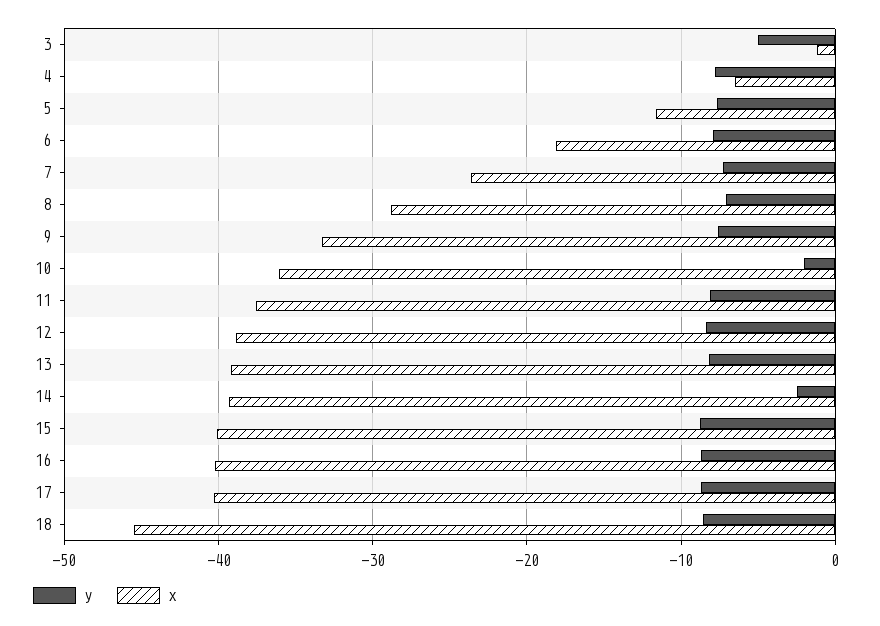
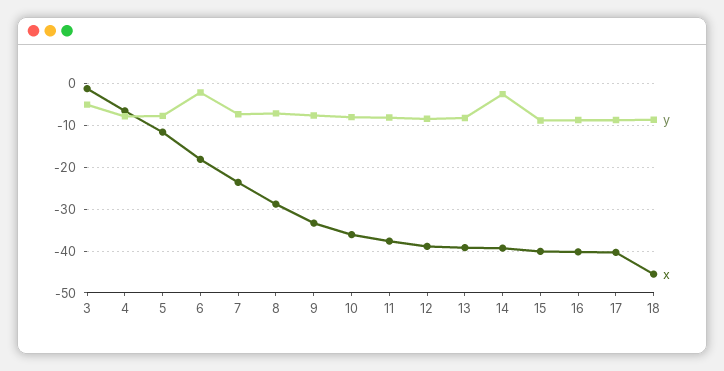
  {
    "y": {
      "3": -5,
      "4": -8,
      "5": -8,
-     "6": -8,
+     "6": -2,
      "7": -7,
      "8": -7,
      "9": -8,
-     "10": -2,
+     "10": -8,
      "11": -8,
      "12": -8,
      "13": -8,
      "14": -3,
      "15": -9,
      "16": -9,
      "17": -9,
      "18": -9
    },
    "x": {
      "3": -1,
      "4": -7,
      "5": -12,
      "6": -18,
      "7": -24,
      "8": -29,
      "9": -33,
      "10": -36,
      "11": -38,
      "12": -39,
      "13": -39,
      "14": -39,
      "15": -40,
      "16": -40,
      "17": -40,
      "18": -46
    }
  }

